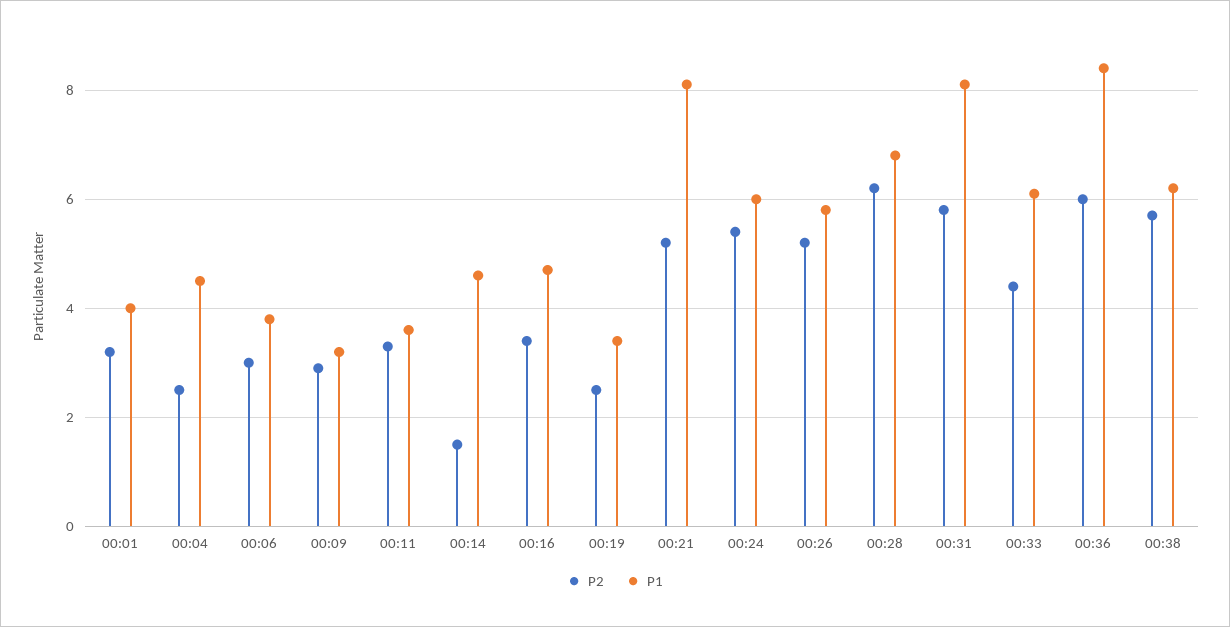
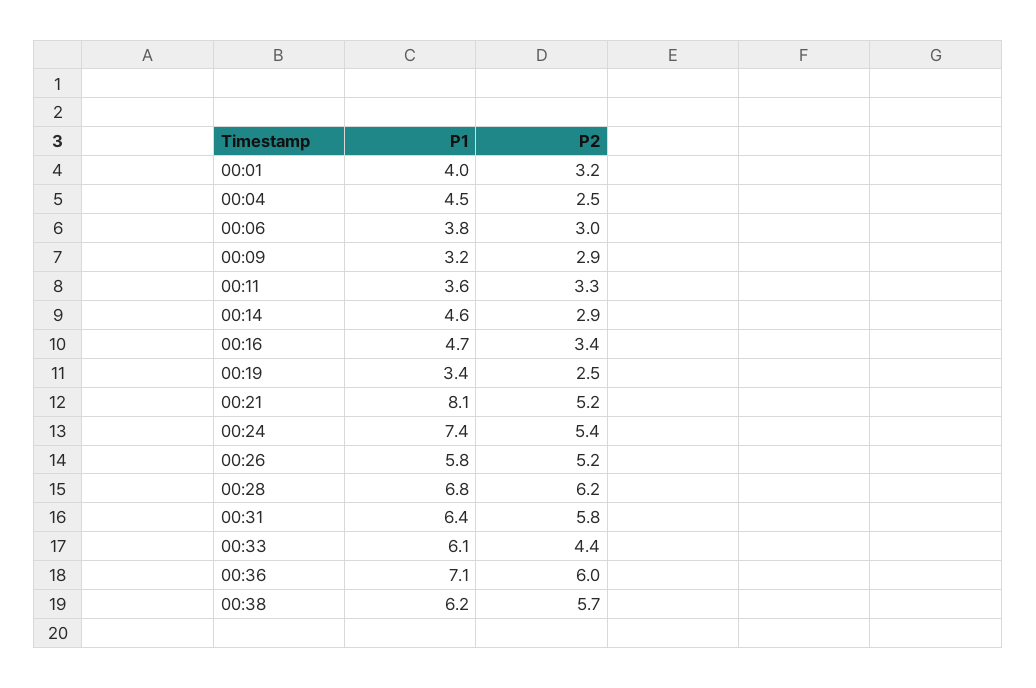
  {
    "P2": {
      "00:01": 3.2,
      "00:04": 2.5,
      "00:06": 3,
      "00:09": 2.9,
      "00:11": 3.3,
-     "00:14": 1.5,
+     "00:14": 2.9,
      "00:16": 3.4,
      "00:19": 2.5,
      "00:21": 5.2,
      "00:24": 5.4,
      "00:26": 5.2,
      "00:28": 6.2,
      "00:31": 5.8,
      "00:33": 4.4,
      "00:36": 6,
      "00:38": 5.7
    },
    "P1": {
      "00:01": 4,
      "00:04": 4.5,
      "00:06": 3.8,
      "00:09": 3.2,
      "00:11": 3.6,
      "00:14": 4.6,
      "00:16": 4.7,
      "00:19": 3.4,
      "00:21": 8.1,
-     "00:24": 6,
+     "00:24": 7.4,
      "00:26": 5.8,
      "00:28": 6.8,
-     "00:31": 8,
+     "00:31": 6.4,
      "00:33": 6.1,
-     "00:36": 8.5,
+     "00:36": 7.1,
      "00:38": 6.2
    }
  }

